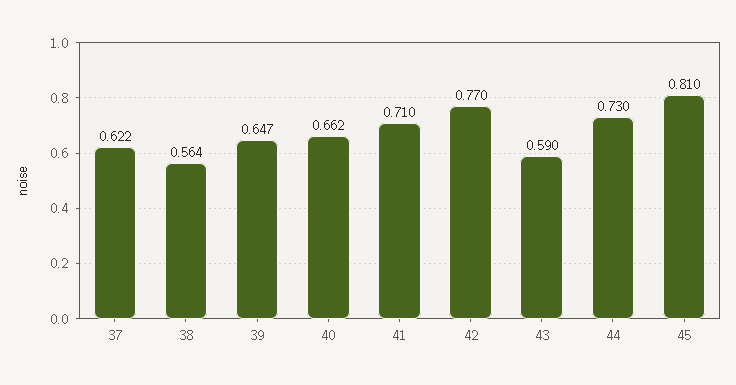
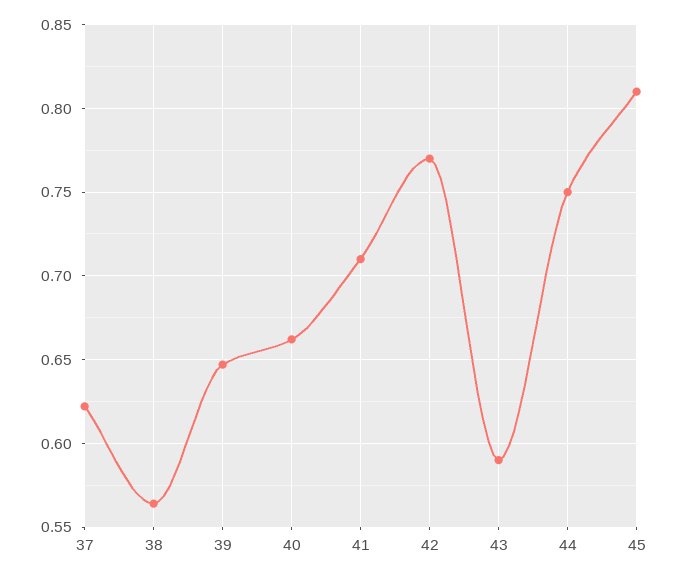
  {
    "37": 0.622,
    "38": 0.564,
    "39": 0.647,
    "40": 0.662,
    "41": 0.71,
    "42": 0.77,
    "43": 0.59,
-   "44": 0.73,
+   "44": 0.75,
    "45": 0.81
  }

